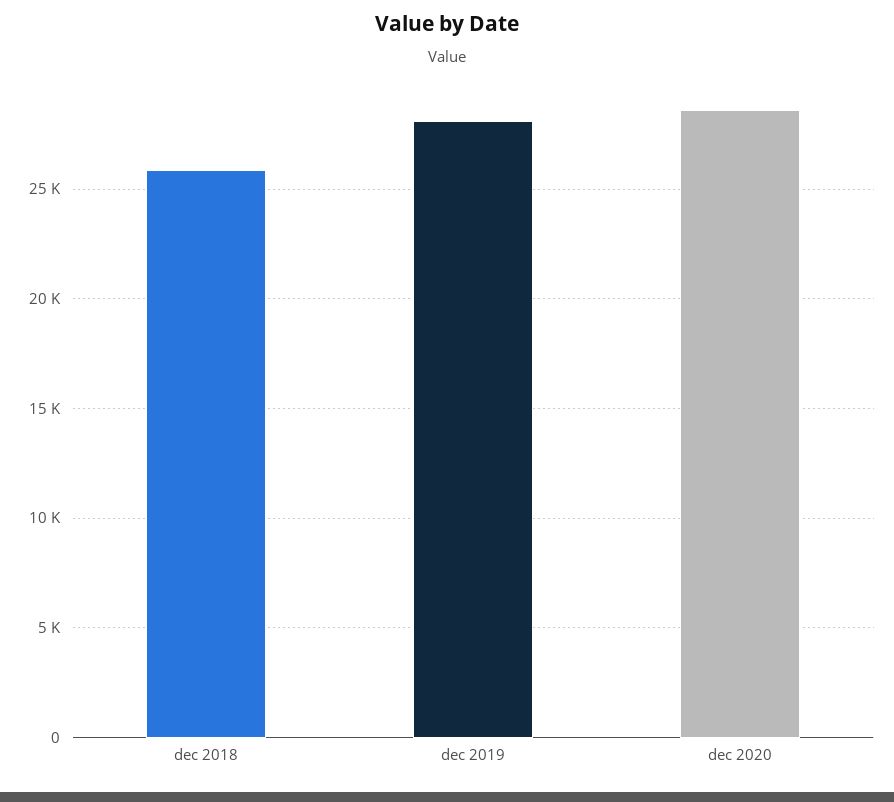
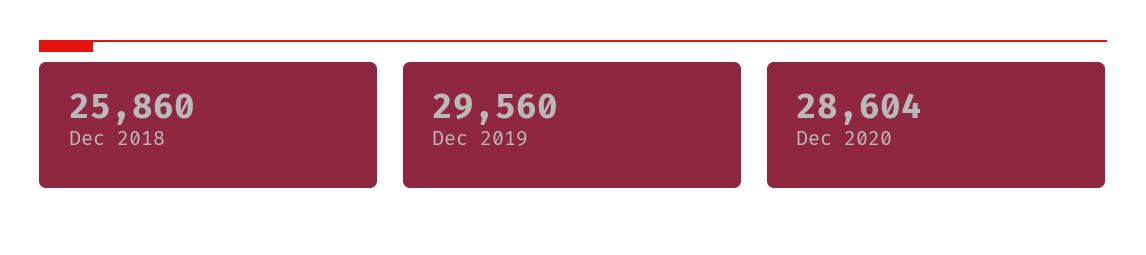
  {
    "dec 2018": 25860,
-   "dec 2019": 28000,
+   "dec 2019": 29560,
    "dec 2020": 28604
  }

